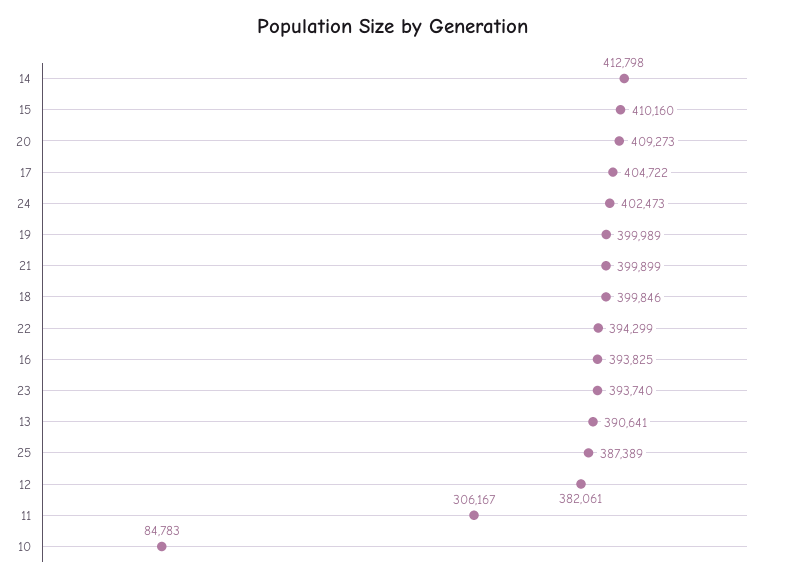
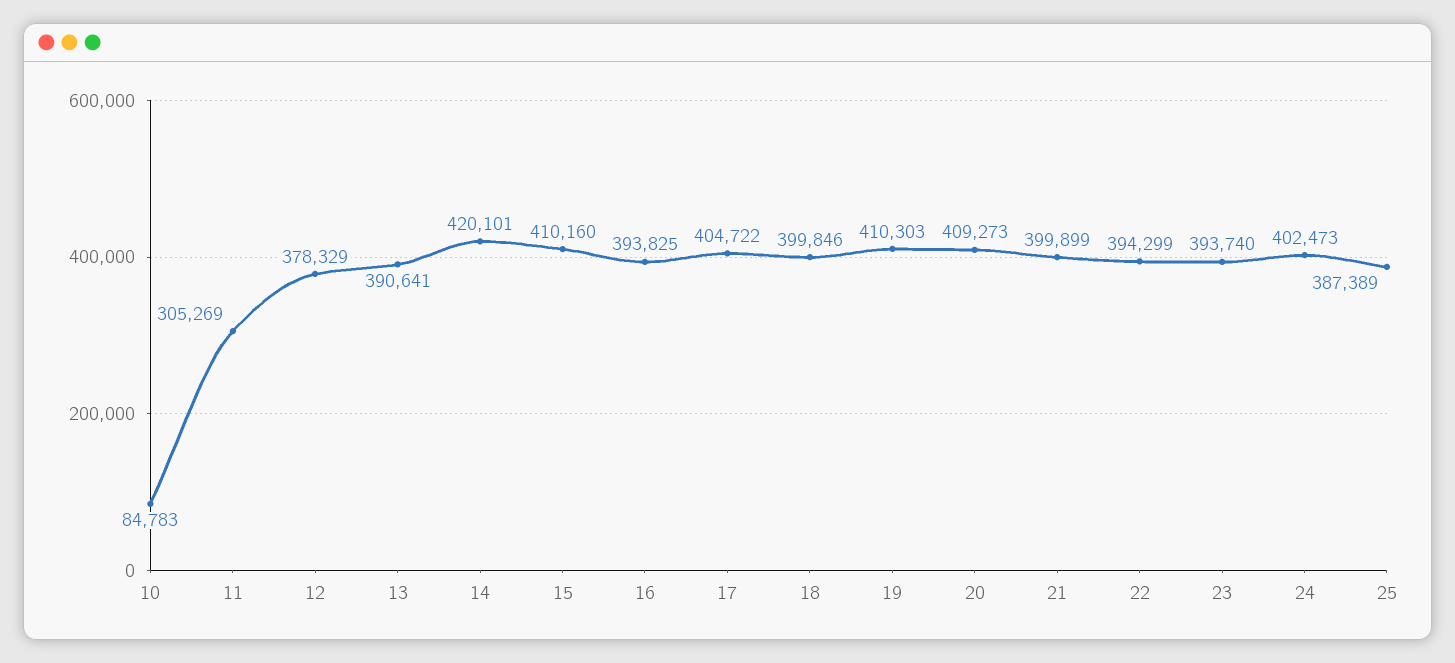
  {
-   "14": 412798,
+   "14": 420101,
    "15": 410160,
    "20": 409273,
    "17": 404722,
    "24": 402473,
-   "19": 399989,
+   "19": 410303,
    "21": 399899,
    "18": 399846,
    "22": 394299,
    "16": 393825,
    "23": 393740,
    "13": 390641,
    "25": 387389,
-   "12": 382061,
+   "12": 378329,
-   "11": 306167,
+   "11": 305269,
    "10": 84783
  }

